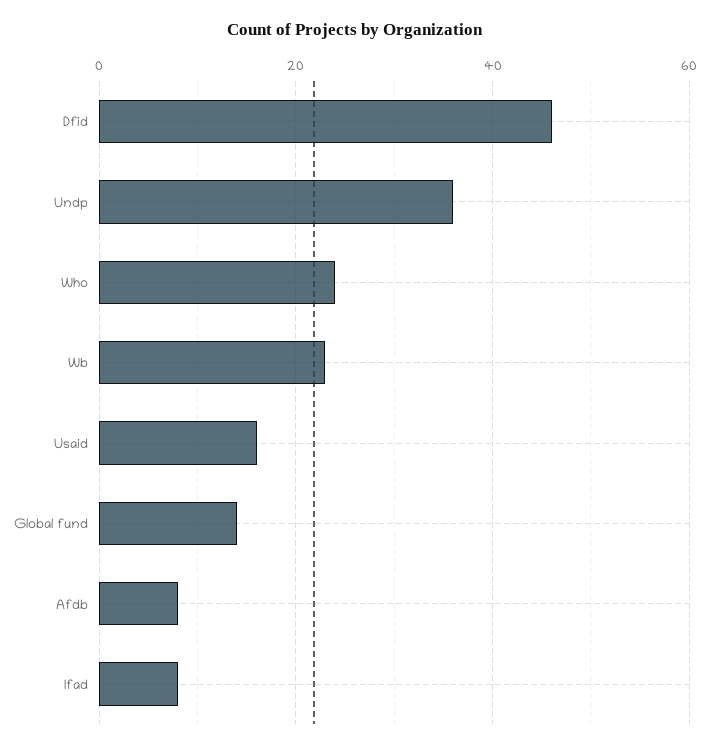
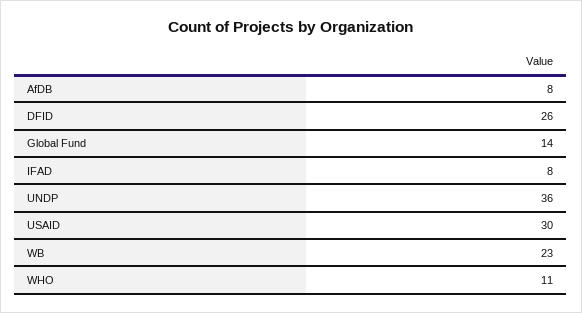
  {
-   "Dfid": 45,
+   "Dfid": 26,
    "Undp": 36,
-   "Who": 25,
+   "Who": 11,
    "Wb": 23,
-   "Usaid": 15,
+   "Usaid": 30,
    "Global fund": 14,
    "Afdb": 8,
    "Ifad": 8
  }

